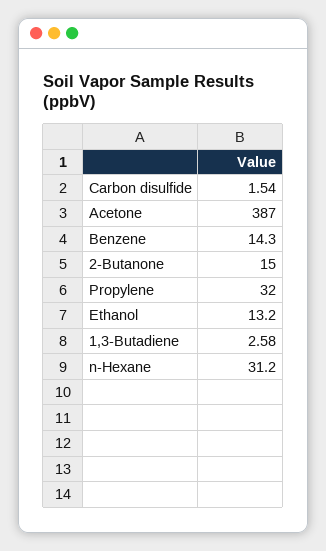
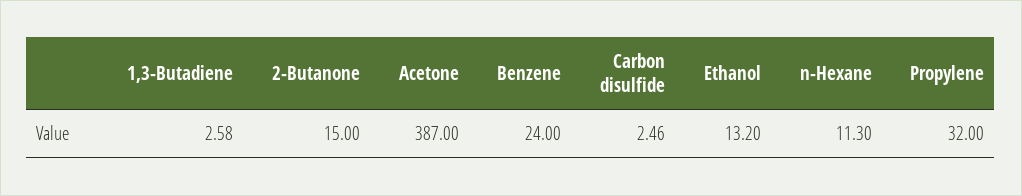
  {
-   "Carbon disulfide": 1.54,
+   "Carbon disulfide": 2.46,
    "Acetone": 387,
-   "Benzene": 14.3,
+   "Benzene": 24,
    "2-Butanone": 15,
    "Propylene": 32,
    "Ethanol": 13.2,
    "1,3-Butadiene": 2.58,
-   "n-Hexane": 31.2
+   "n-Hexane": 11.3
  }

